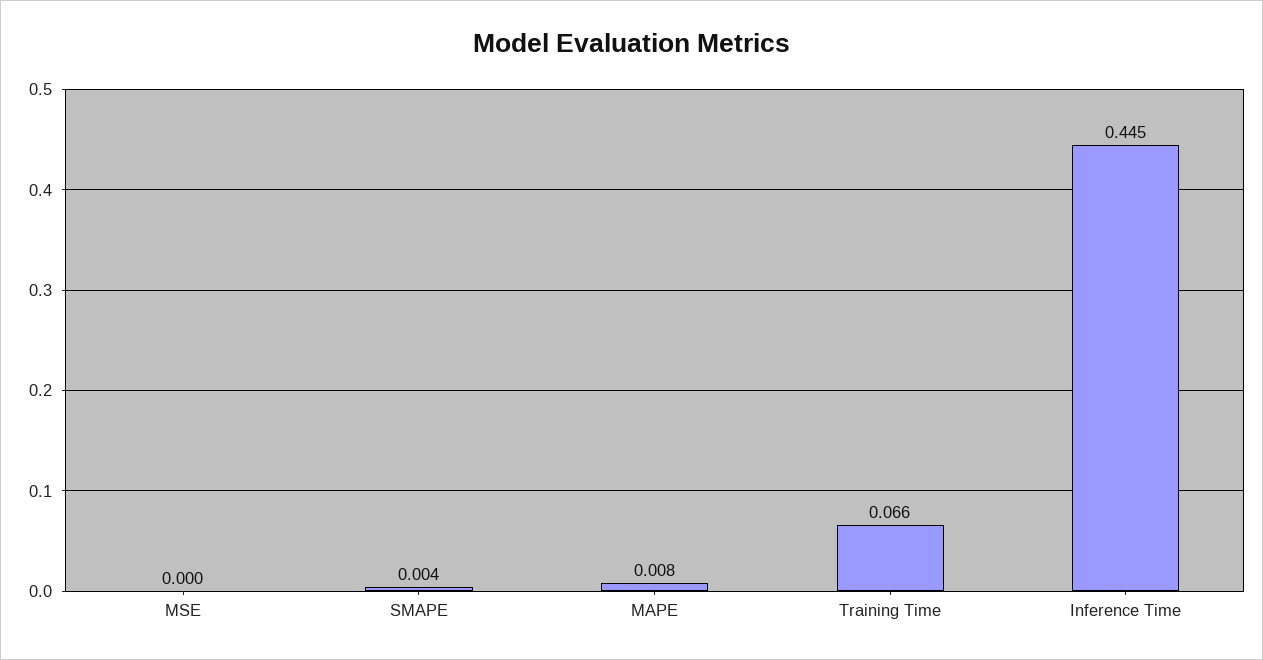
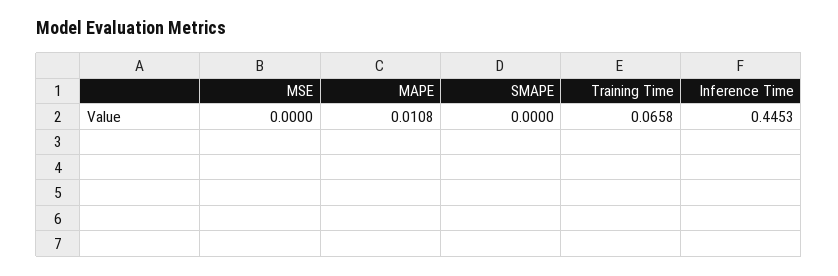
  {
    "MSE": 0,
-   "SMAPE": 0.004,
+   "SMAPE": 0,
-   "MAPE": 0.008,
+   "MAPE": 0.0108,
    "Training Time": 0.0658,
    "Inference Time": 0.4453
  }

